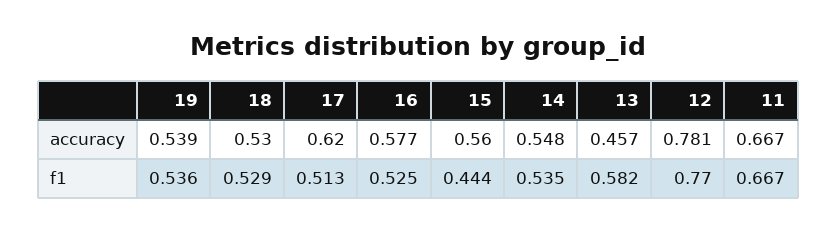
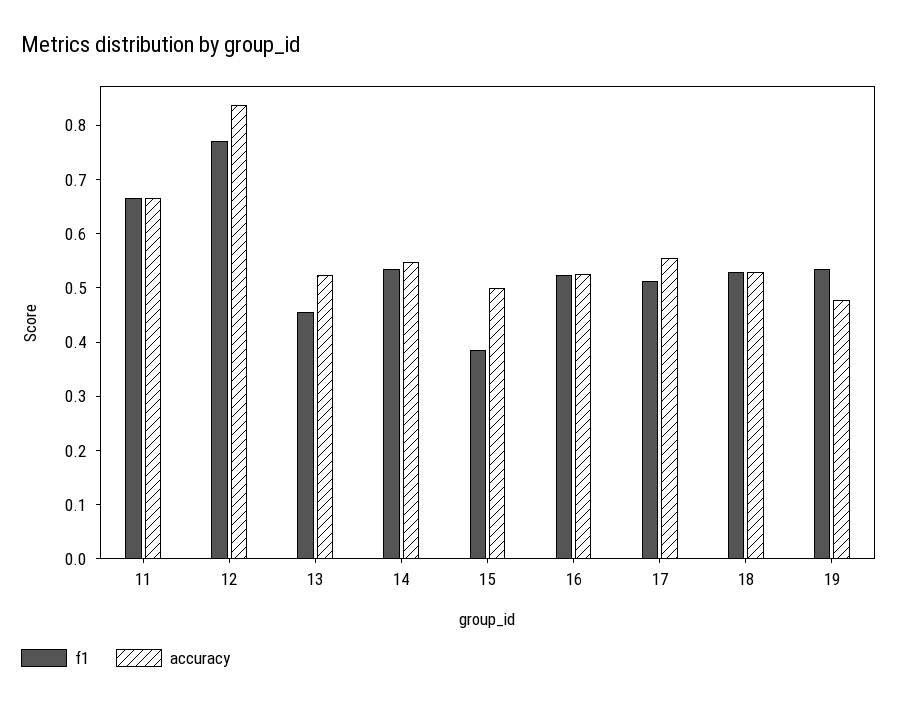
  {
    "accuracy": {
-     "19": 0.539,
+     "19": 0.48,
      "18": 0.53,
-     "17": 0.62,
+     "17": 0.56,
-     "16": 0.577,
+     "16": 0.52,
-     "15": 0.56,
+     "15": 0.5,
      "14": 0.548,
-     "13": 0.457,
+     "13": 0.52,
-     "12": 0.781,
+     "12": 0.84,
      "11": 0.667
    },
    "f1": {
      "19": 0.536,
      "18": 0.529,
      "17": 0.513,
      "16": 0.525,
-     "15": 0.444,
+     "15": 0.38,
      "14": 0.535,
-     "13": 0.582,
+     "13": 0.46,
      "12": 0.77,
      "11": 0.667
    }
  }

